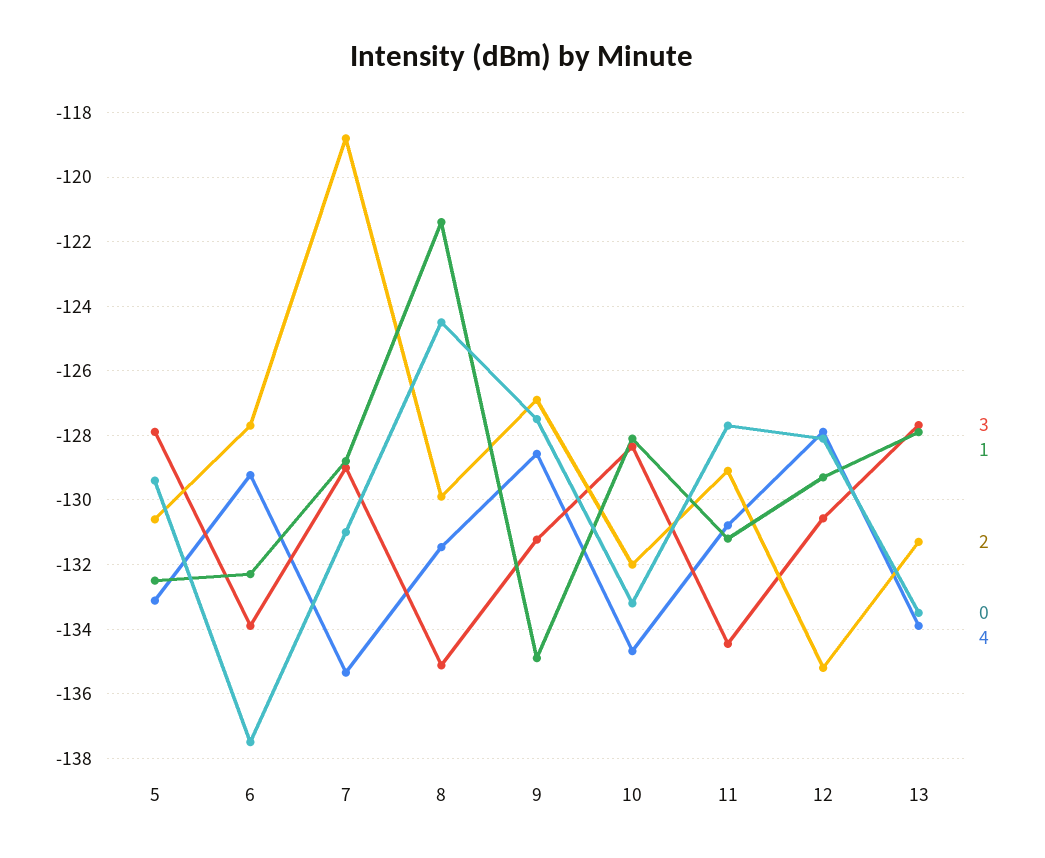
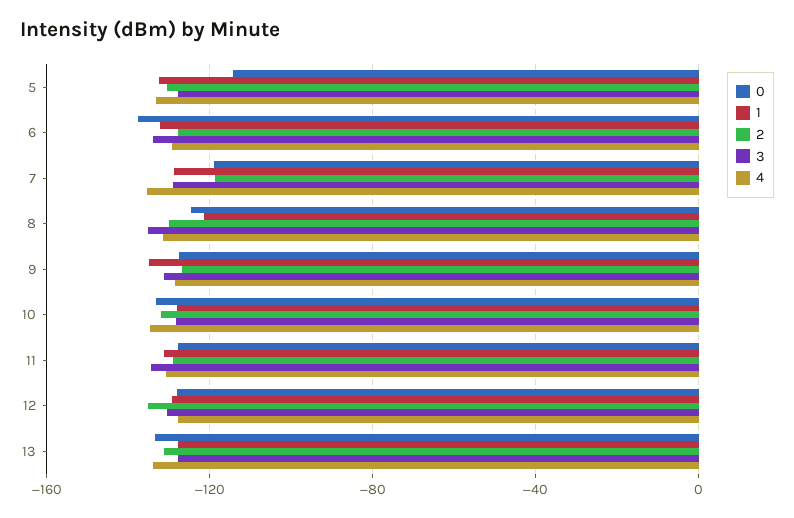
  {
    "3": {
      "5": -127.8,
      "6": -134,
      "7": -129,
      "8": -135.2,
      "9": -131.2,
      "10": -128.4,
      "11": -134.4,
      "12": -130.6,
      "13": -127.6
    },
    "1": {
      "5": -132.6,
      "6": -132.4,
      "7": -128.8,
      "8": -121.4,
      "9": -135,
      "10": -128.2,
      "11": -131.2,
      "12": -129.4,
      "13": -128
    },
    "2": {
      "5": -130.6,
      "6": -127.8,
      "7": -118.8,
      "8": -130,
      "9": -127,
      "10": -132,
      "11": -129.2,
      "12": -135.2,
      "13": -131.4
    },
    "0": {
-     "5": -129.4,
+     "5": -115,
      "6": -137.6,
-     "7": -131,
+     "7": -120,
      "8": -124.6,
      "9": -127.6,
      "10": -133.2,
      "11": -127.8,
      "12": -128.2,
      "13": -133.6
    },
    "4": {
      "5": -133.2,
      "6": -129.2,
      "7": -135.4,
      "8": -131.4,
      "9": -128.6,
      "10": -134.6,
      "11": -130.8,
      "12": -127.8,
      "13": -134
    }
  }

